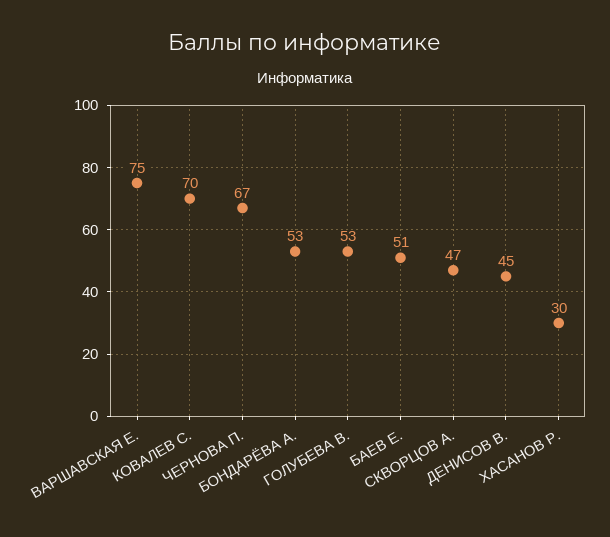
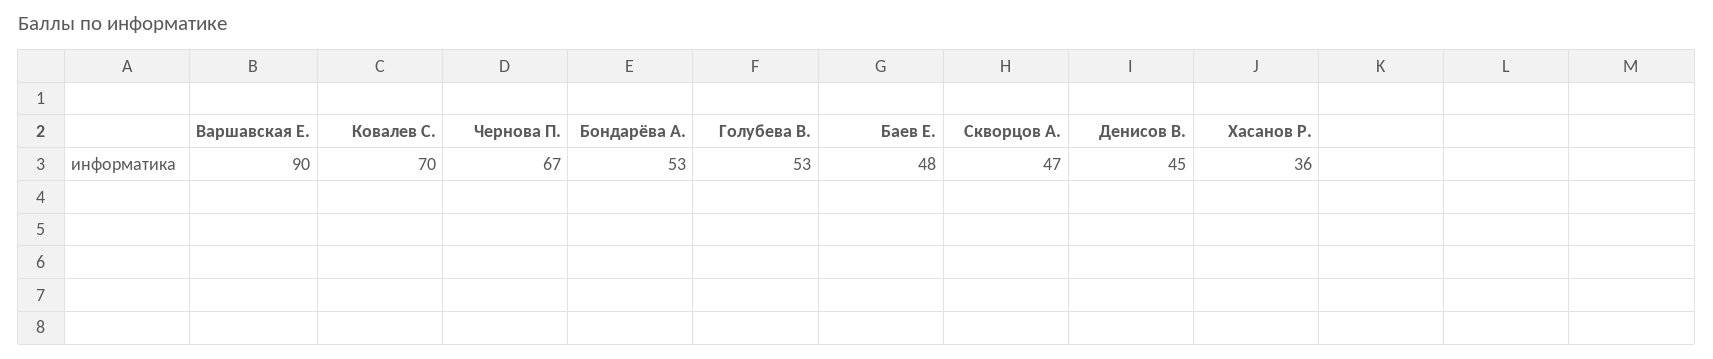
  {
-   "ВАРШАВСКАЯ Е.": 75,
+   "ВАРШАВСКАЯ Е.": 90,
    "КОВАЛЕВ С.": 70,
    "ЧЕРНОВА П.": 67,
    "БОНДАРЁВА А.": 53,
    "ГОЛУБЕВА В.": 53,
-   "БАЕВ Е.": 51,
+   "БАЕВ Е.": 48,
    "СКВОРЦОВ А.": 47,
    "ДЕНИСОВ В.": 45,
-   "ХАСАНОВ Р.": 30
+   "ХАСАНОВ Р.": 36
  }

